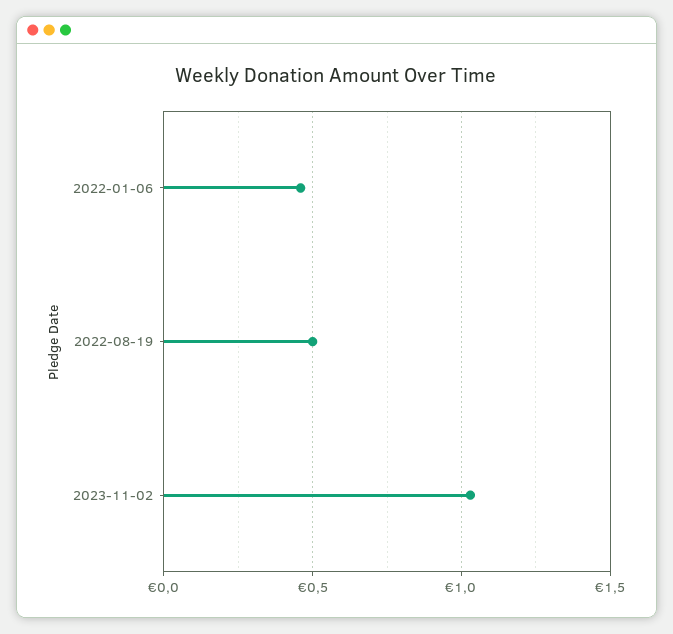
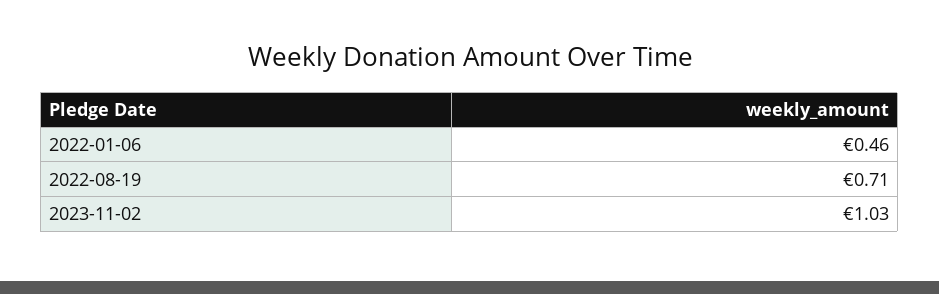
  {
    "2022-01-06": 0.46,
-   "2022-08-19": 0.5,
+   "2022-08-19": 0.71,
    "2023-11-02": 1.03
  }

